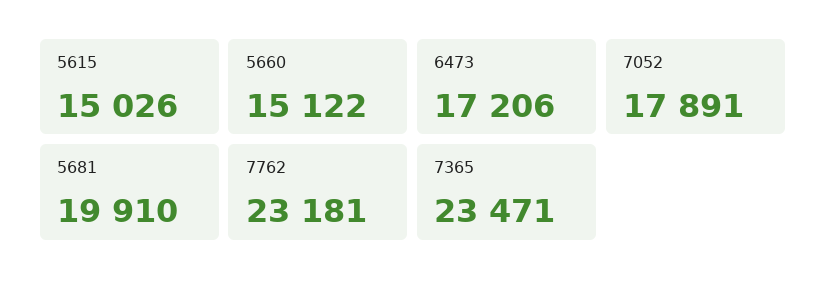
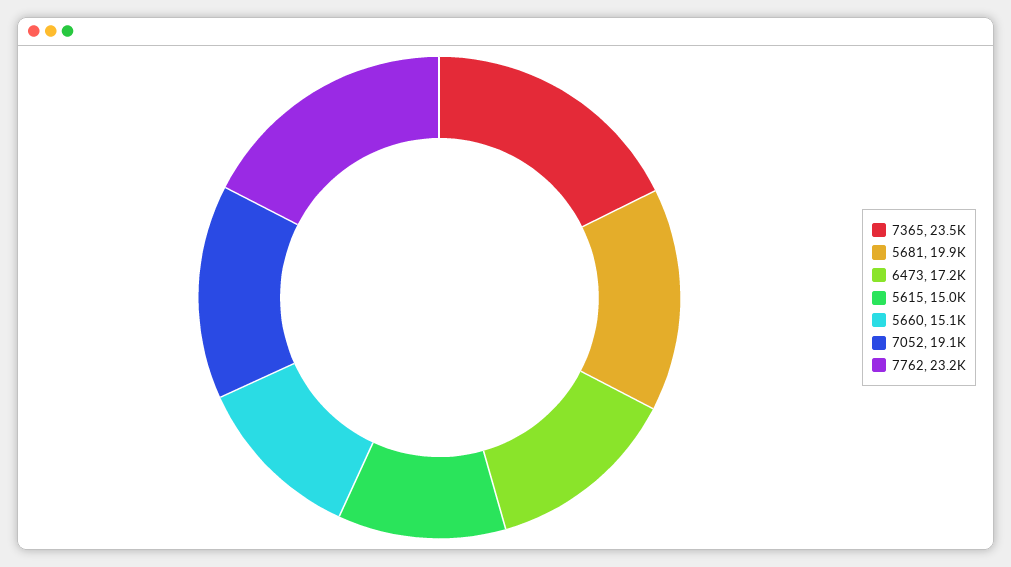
  {
    "5615": 15026,
    "5660": 15122,
    "6473": 17206,
-   "7052": 17891,
+   "7052": 19100,
    "5681": 19910,
    "7762": 23181,
    "7365": 23471
  }

